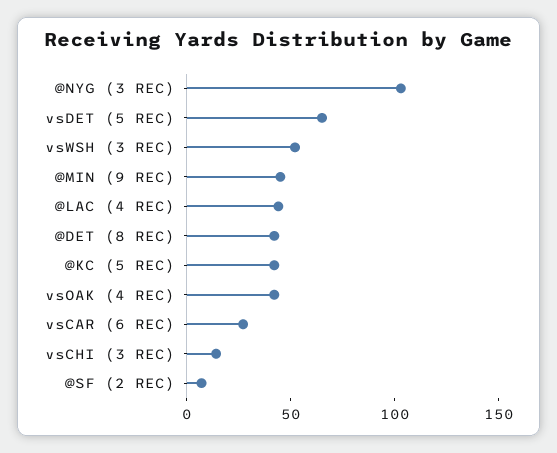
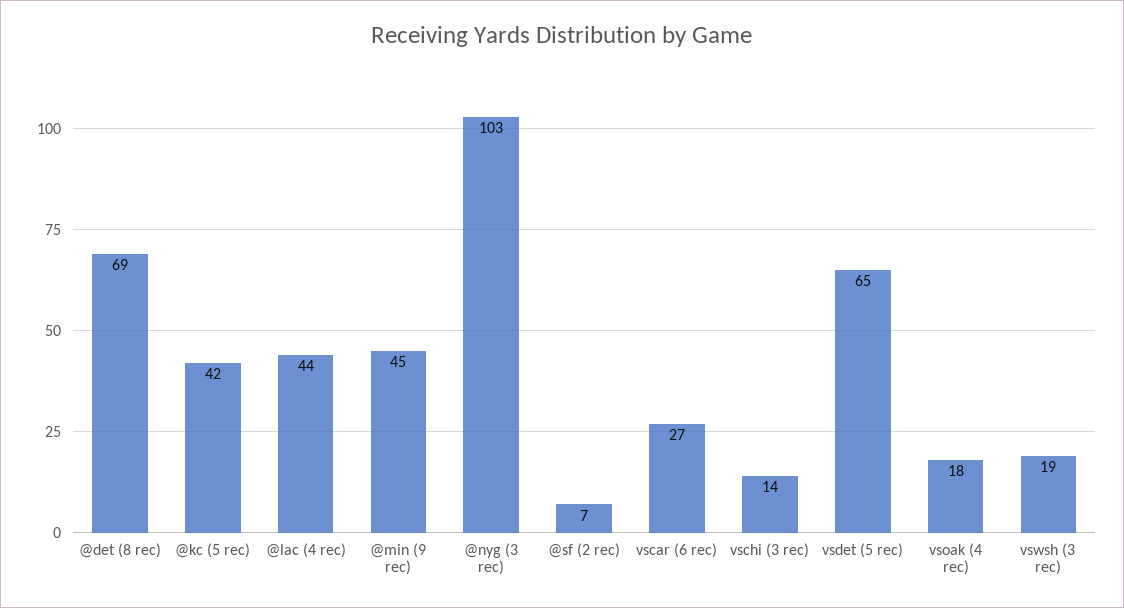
  {
    "@NYG (3 REC)": 103,
    "vsDET (5 REC)": 65,
-   "vsWSH (3 REC)": 50,
+   "vsWSH (3 REC)": 19,
    "@MIN (9 REC)": 45,
    "@LAC (4 REC)": 44,
-   "@DET (8 REC)": 40,
+   "@DET (8 REC)": 69,
    "@KC (5 REC)": 42,
-   "vsOAK (4 REC)": 40,
+   "vsOAK (4 REC)": 18,
    "vsCAR (6 REC)": 27,
    "vsCHI (3 REC)": 14,
    "@SF (2 REC)": 7
  }

